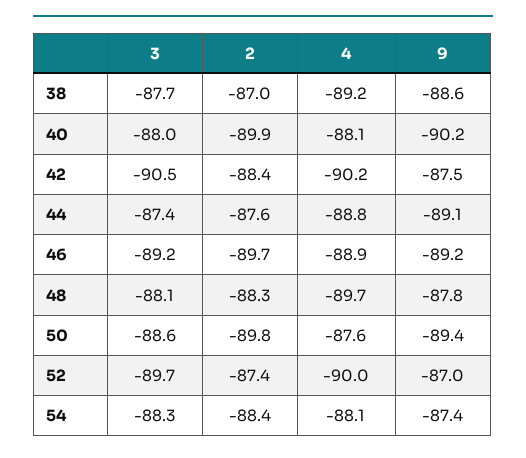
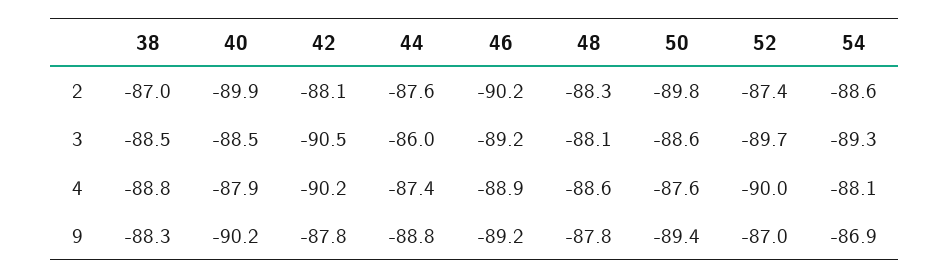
  {
    "3": {
-     "38": -87.7,
+     "38": -88.5,
-     "40": -88,
+     "40": -88.5,
      "42": -90.5,
-     "44": -87.4,
+     "44": -86,
      "46": -89.2,
      "48": -88.1,
      "50": -88.6,
      "52": -89.7,
-     "54": -88.3
+     "54": -89.3
    },
    "2": {
      "38": -87,
      "40": -89.9,
-     "42": -88.4,
+     "42": -88.1,
      "44": -87.6,
-     "46": -89.7,
+     "46": -90.2,
      "48": -88.3,
      "50": -89.8,
      "52": -87.4,
-     "54": -88.4
+     "54": -88.6
    },
    "4": {
-     "38": -89.2,
+     "38": -88.8,
-     "40": -88.1,
+     "40": -87.9,
      "42": -90.2,
-     "44": -88.8,
+     "44": -87.4,
      "46": -88.9,
-     "48": -89.7,
+     "48": -88.6,
      "50": -87.6,
      "52": -90,
      "54": -88.1
    },
    "9": {
-     "38": -88.6,
+     "38": -88.3,
      "40": -90.2,
-     "42": -87.5,
+     "42": -87.8,
-     "44": -89.1,
+     "44": -88.8,
      "46": -89.2,
      "48": -87.8,
      "50": -89.4,
      "52": -87,
-     "54": -87.4
+     "54": -86.9
    }
  }

